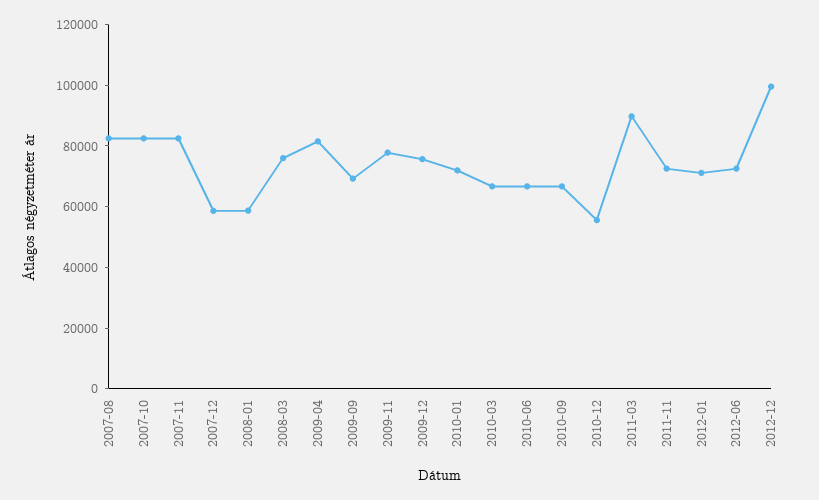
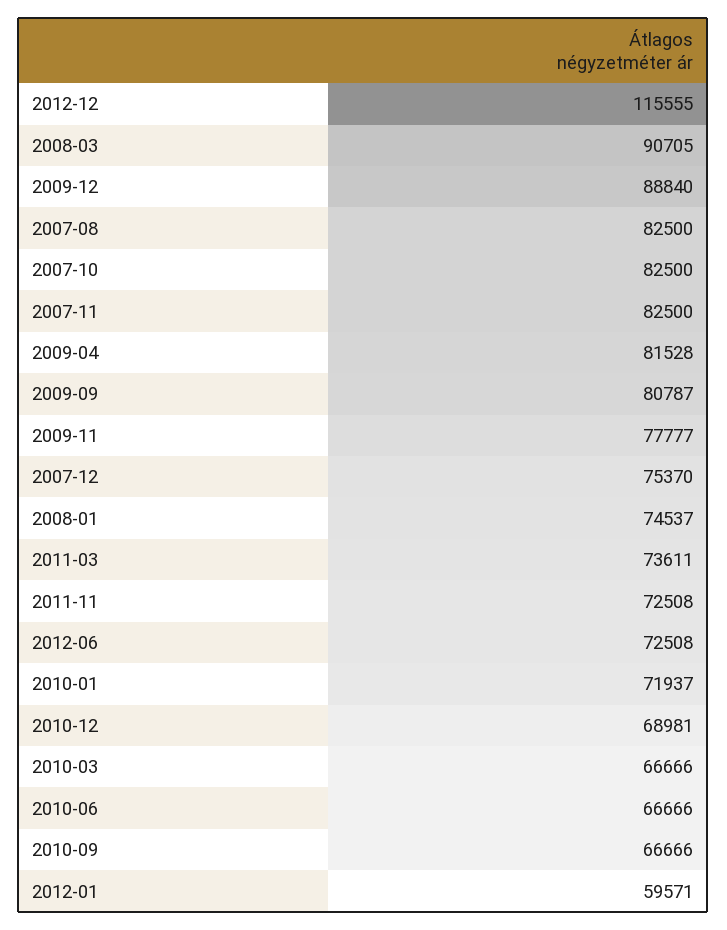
  {
    "2007-08": 82500,
    "2007-10": 82500,
    "2007-11": 82500,
-   "2007-12": 60000,
+   "2007-12": 75370,
-   "2008-01": 60000,
+   "2008-01": 74537,
-   "2008-03": 75000,
+   "2008-03": 90705,
    "2009-04": 81528,
-   "2009-09": 70000,
+   "2009-09": 80787,
    "2009-11": 77777,
-   "2009-12": 75000,
+   "2009-12": 88840,
    "2010-01": 71937,
    "2010-03": 66666,
    "2010-06": 66666,
    "2010-09": 66666,
-   "2010-12": 55000,
+   "2010-12": 68981,
-   "2011-03": 90000,
+   "2011-03": 73611,
    "2011-11": 72508,
-   "2012-01": 70000,
+   "2012-01": 59571,
    "2012-06": 72508,
-   "2012-12": 100000
+   "2012-12": 115555
  }

